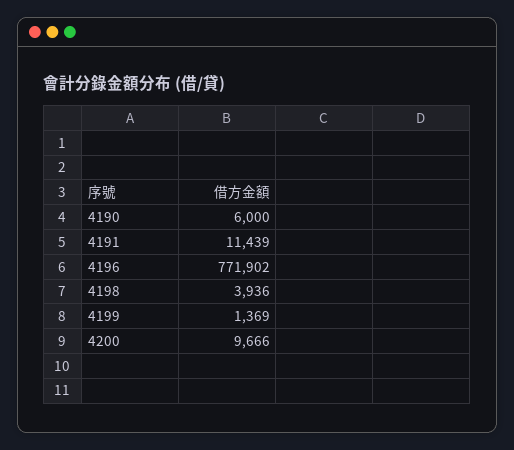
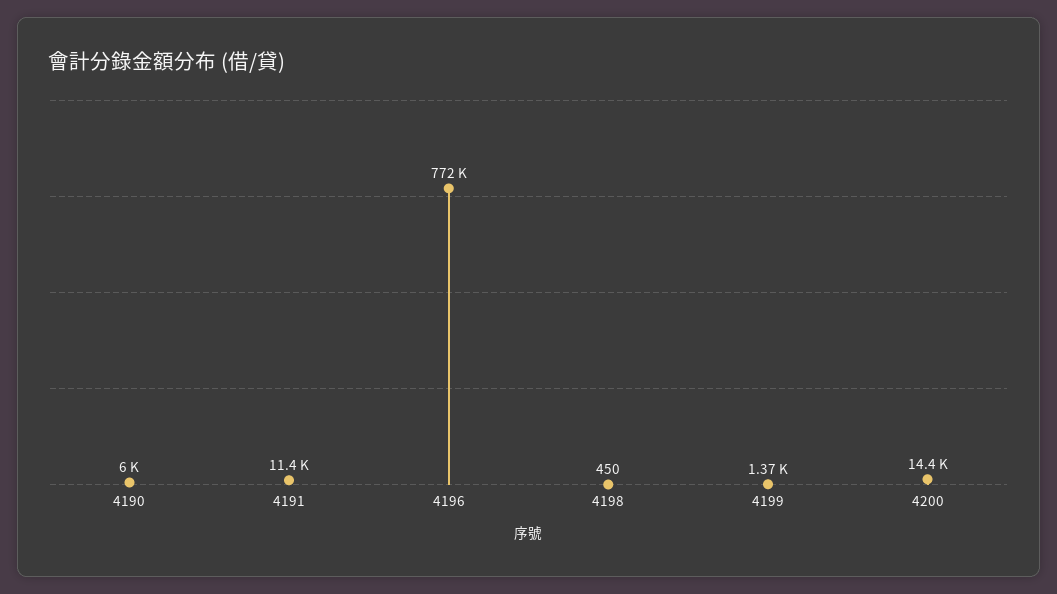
  {
    "4190": 6000,
    "4191": 11439,
    "4196": 771902,
-   "4198": 3936,
+   "4198": 450,
    "4199": 1369,
-   "4200": 9666
+   "4200": 14400
  }

